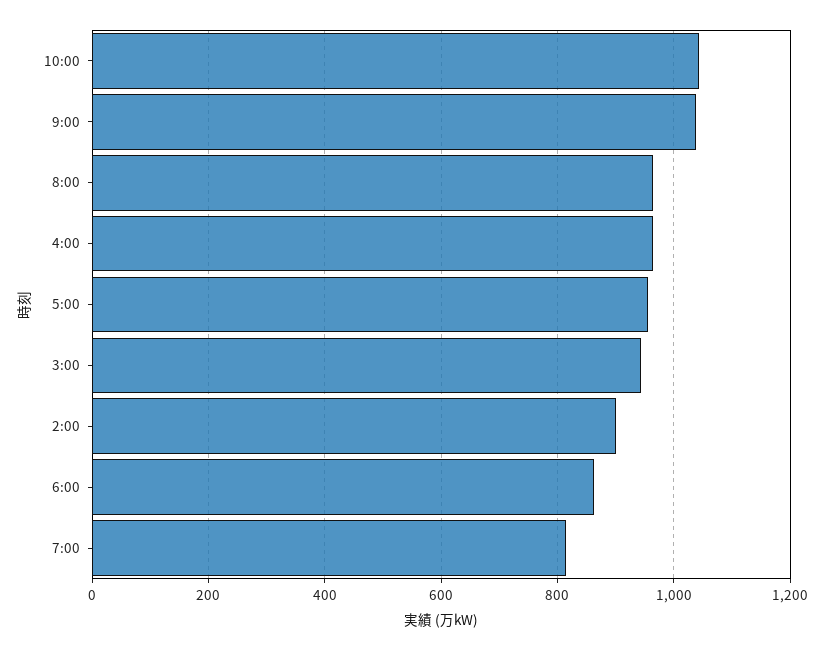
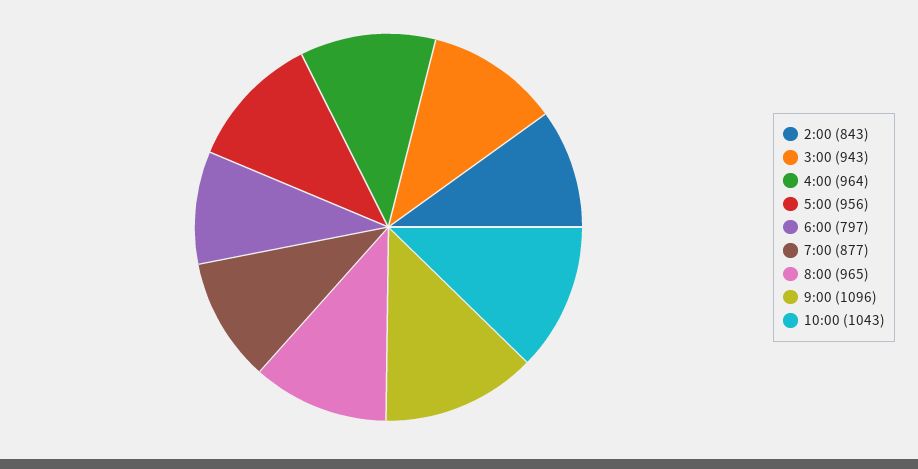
  {
    "10:00": 1043,
-   "9:00": 1040,
+   "9:00": 1096,
    "8:00": 965,
    "4:00": 964,
    "5:00": 956,
    "3:00": 943,
-   "2:00": 900,
+   "2:00": 843,
-   "6:00": 860,
+   "6:00": 797,
-   "7:00": 820
+   "7:00": 877
  }

